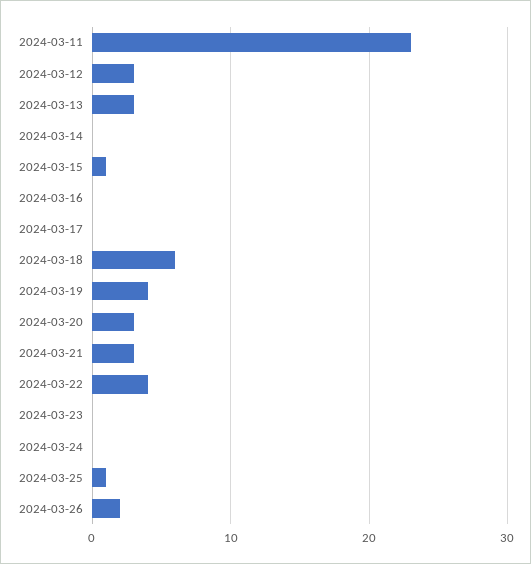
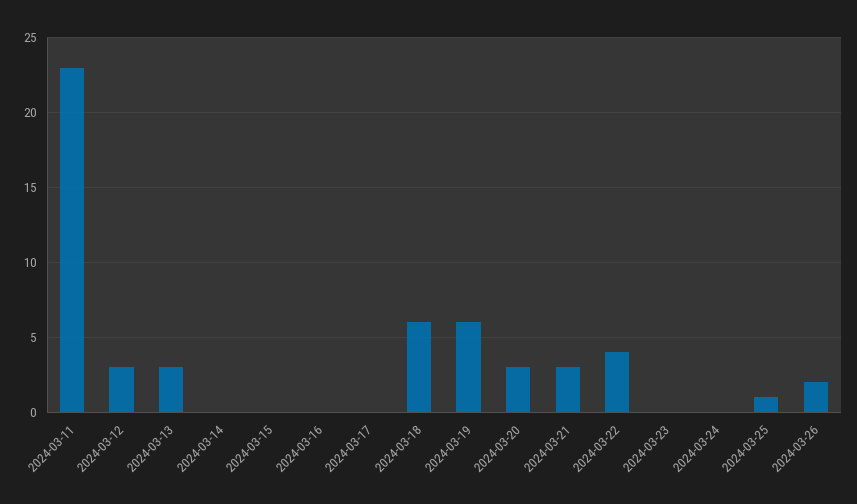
  {
    "2024-03-11": 23,
    "2024-03-12": 3,
    "2024-03-13": 3,
    "2024-03-14": 0,
-   "2024-03-15": 1,
+   "2024-03-15": 0,
    "2024-03-16": 0,
    "2024-03-17": 0,
    "2024-03-18": 6,
-   "2024-03-19": 4,
+   "2024-03-19": 6,
    "2024-03-20": 3,
    "2024-03-21": 3,
    "2024-03-22": 4,
    "2024-03-23": 0,
    "2024-03-24": 0,
    "2024-03-25": 1,
    "2024-03-26": 2
  }

